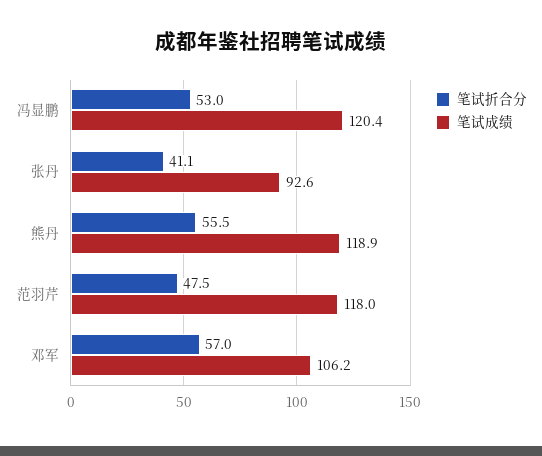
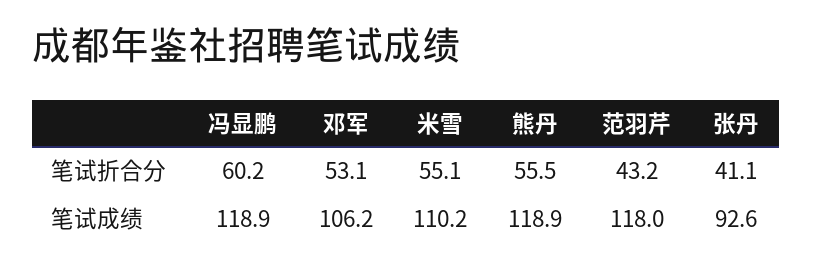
  {
    "笔试折合分": {
-     "冯显鹏": 53,
+     "冯显鹏": 60.2,
      "张丹": 41.1,
      "熊丹": 55.5,
-     "范羽芹": 47.5,
+     "范羽芹": 43.2,
-     "邓军": 57
+     "邓军": 53.1,
+     "米雪": 55.1
    },
    "笔试成绩": {
-     "冯显鹏": 120.4,
+     "冯显鹏": 118.9,
      "张丹": 92.6,
      "熊丹": 118.9,
      "范羽芹": 118,
-     "邓军": 106.2
+     "邓军": 106.2,
+     "米雪": 110.2
    }
  }

